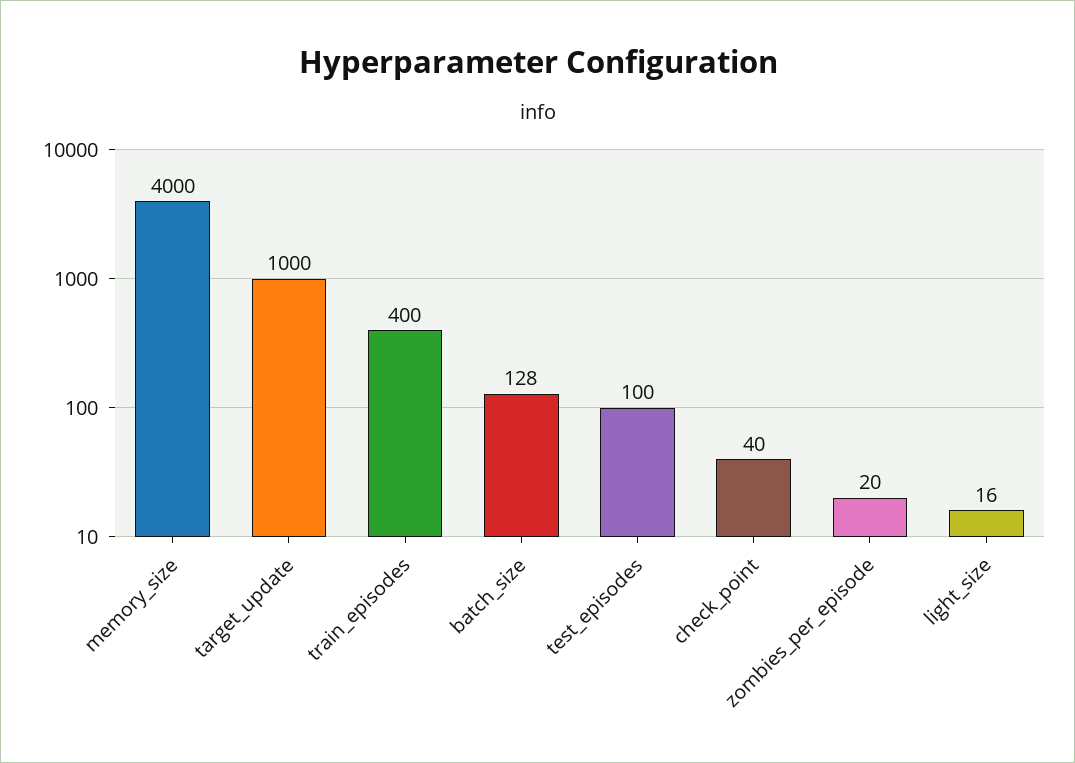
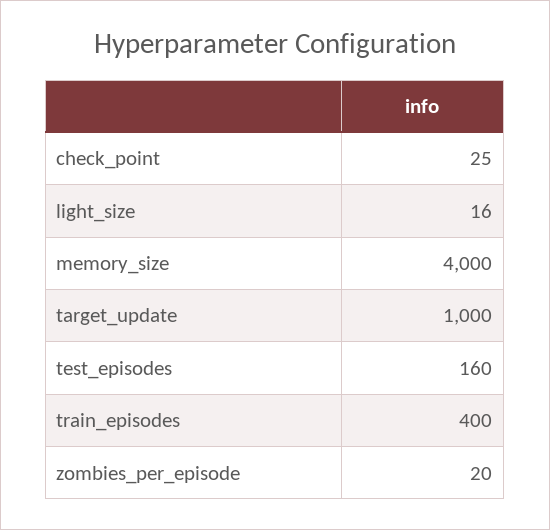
  {
    "memory_size": 4000,
    "target_update": 1000,
    "train_episodes": 400,
-   "batch_size": 128,
-   "test_episodes": 100,
+   "test_episodes": 160,
-   "check_point": 40,
+   "check_point": 25,
    "zombies_per_episode": 20,
    "light_size": 16
  }

